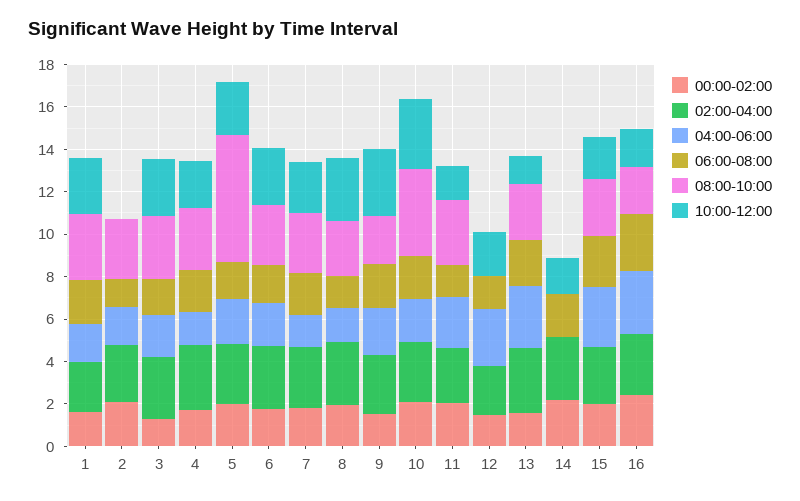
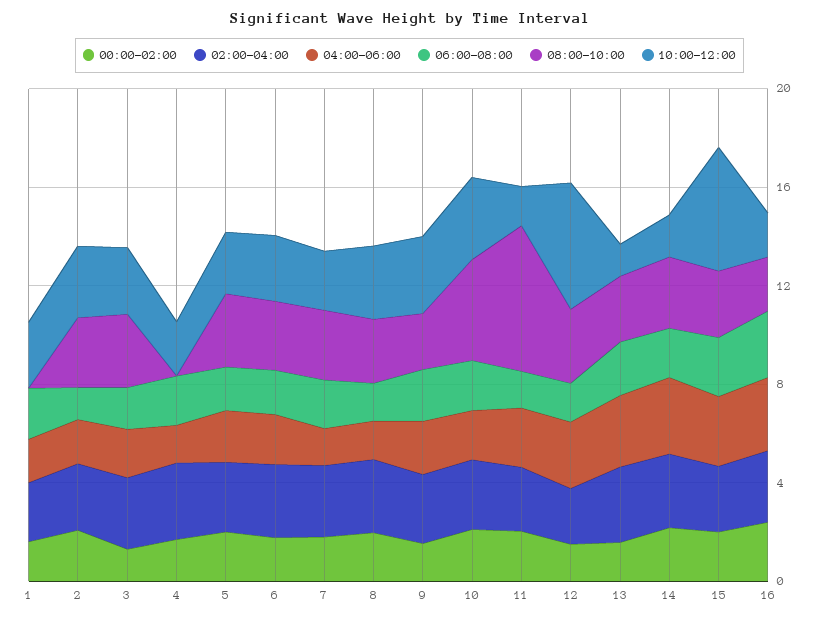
  {
    "00:00-02:00": {
      "1": 1.5,
      "2": 2,
      "3": 1.5,
      "4": 1.5,
      "5": 2,
      "6": 2,
      "7": 2,
      "8": 2,
      "9": 1.5,
      "10": 2,
      "11": 2,
      "12": 1.5,
      "13": 1.5,
      "14": 2,
      "15": 2,
      "16": 2.5
    },
    "02:00-04:00": {
      "1": 2.5,
      "2": 2.5,
      "3": 3,
      "4": 3,
      "5": 3,
      "6": 3,
      "7": 3,
      "8": 3,
      "9": 3,
      "10": 3,
      "11": 2.5,
      "12": 2.5,
      "13": 3,
      "14": 3,
      "15": 2.5,
      "16": 3
    },
    "04:00-06:00": {
      "1": 2,
      "2": 2,
      "3": 2,
      "4": 1.5,
      "5": 2,
      "6": 2,
      "7": 1.5,
      "8": 1.5,
      "9": 2,
      "10": 2,
      "11": 2.5,
      "12": 2.5,
      "13": 3,
-     "14": 0,
+     "14": 3,
      "15": 3,
      "16": 3
    },
    "06:00-08:00": {
      "1": 2,
      "2": 1.5,
      "3": 1.5,
      "4": 2,
      "5": 2,
      "6": 2,
      "7": 2,
      "8": 1.5,
      "9": 2,
      "10": 2,
      "11": 1.5,
      "12": 1.5,
      "13": 2,
      "14": 2,
      "15": 2.5,
      "16": 2.5
    },
    "08:00-10:00": {
-     "1": 3,
+     "1": 0,
      "2": 3,
      "3": 3,
-     "4": 3,
+     "4": 0,
-     "5": 6,
+     "5": 3,
      "6": 3,
      "7": 3,
      "8": 2.5,
      "9": 2.5,
      "10": 4,
-     "11": 3,
+     "11": 6,
-     "12": 0,
+     "12": 3,
      "13": 2.5,
-     "14": 0,
+     "14": 3,
      "15": 2.5,
      "16": 2
    },
    "10:00-12:00": {
      "1": 2.5,
-     "2": 0,
+     "2": 3,
      "3": 2.5,
      "4": 2,
      "5": 2.5,
      "6": 2.5,
      "7": 2.5,
      "8": 3,
      "9": 3,
      "10": 3.5,
      "11": 1.5,
-     "12": 2,
+     "12": 5,
      "13": 1.5,
      "14": 1.5,
-     "15": 2,
+     "15": 5,
      "16": 2
    }
  }

